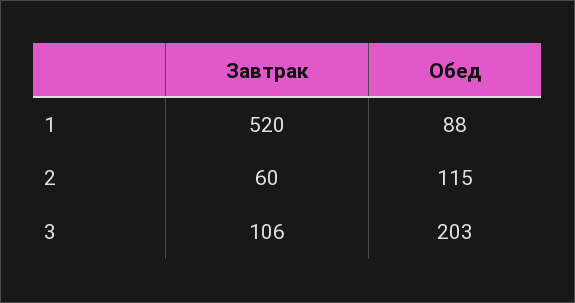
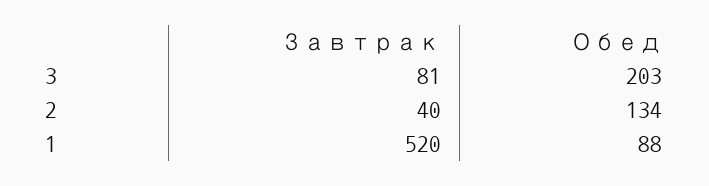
  {
    "Завтрак": {
      "1": 520,
-     "2": 60,
+     "2": 40,
-     "3": 106
+     "3": 81
    },
    "Обед": {
      "1": 88,
-     "2": 115,
+     "2": 134,
      "3": 203
    }
  }

